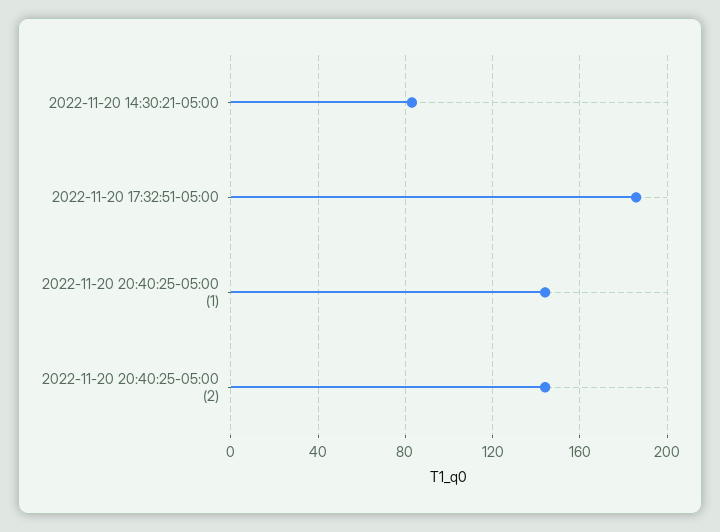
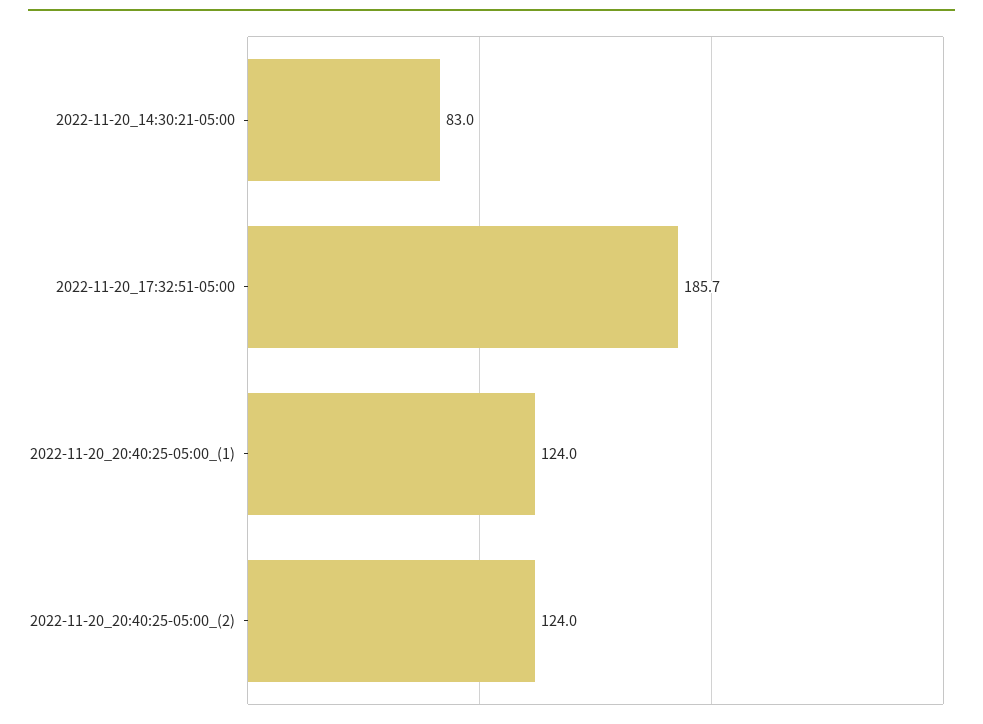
  {
    "2022-11-20 14:30:21-05:00": 83,
    "2022-11-20 17:32:51-05:00": 185.7,
-   "2022-11-20 20:40:25-05:00 (1)": 145,
+   "2022-11-20 20:40:25-05:00 (1)": 124,
-   "2022-11-20 20:40:25-05:00 (2)": 145
+   "2022-11-20 20:40:25-05:00 (2)": 124
  }

